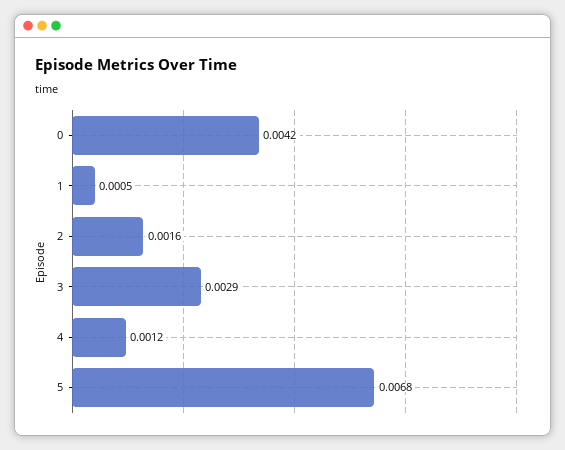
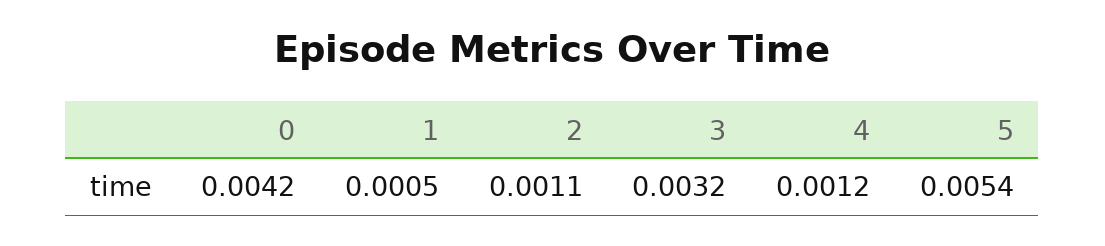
  {
    "0": 0.0042,
    "1": 0.0005,
-   "2": 0.0016,
+   "2": 0.0011,
-   "3": 0.0029,
+   "3": 0.0032,
    "4": 0.0012,
-   "5": 0.0068
+   "5": 0.0054
  }

